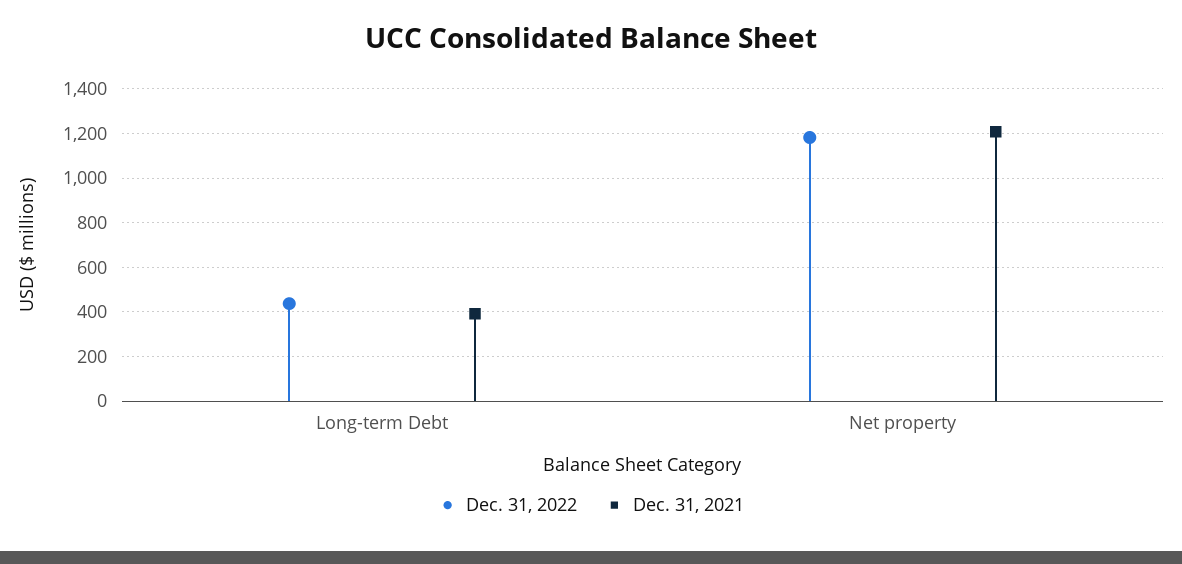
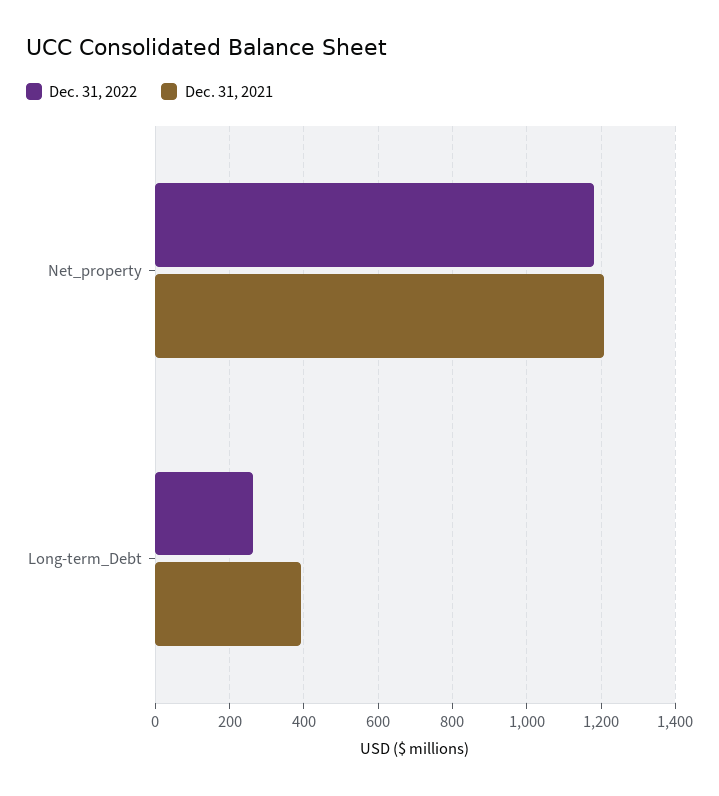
  {
    "Dec. 31, 2022": {
-     "Long-term Debt": 450,
+     "Long-term Debt": 260,
      "Net property": 1180
    },
    "Dec. 31, 2021": {
      "Long-term Debt": 400,
      "Net property": 1200
    }
  }

